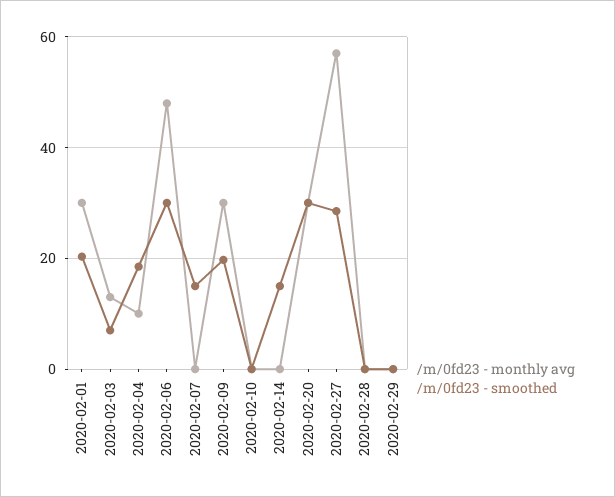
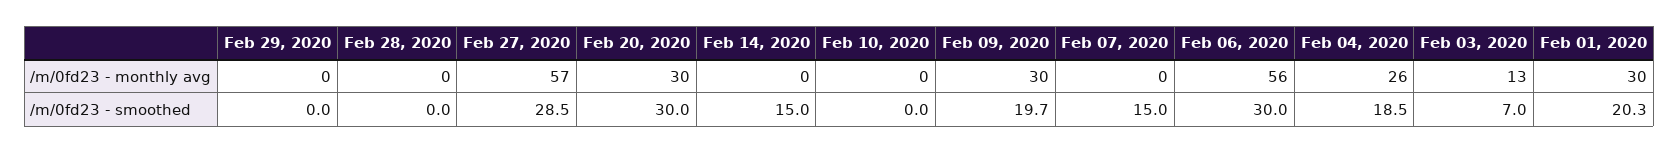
  {
    "/m/0fd23 - monthly avg": {
      "2020-02-01": 30,
      "2020-02-03": 13,
-     "2020-02-04": 10,
+     "2020-02-04": 26,
-     "2020-02-06": 48,
+     "2020-02-06": 56,
      "2020-02-07": 0,
      "2020-02-09": 30,
      "2020-02-10": 0,
      "2020-02-14": 0,
      "2020-02-20": 30,
      "2020-02-27": 57,
      "2020-02-28": 0,
      "2020-02-29": 0
    },
    "/m/0fd23 - smoothed": {
      "2020-02-01": 20.3,
      "2020-02-03": 7,
      "2020-02-04": 18.5,
      "2020-02-06": 30,
      "2020-02-07": 15,
      "2020-02-09": 19.7,
      "2020-02-10": 0,
      "2020-02-14": 15,
      "2020-02-20": 30,
      "2020-02-27": 28.5,
      "2020-02-28": 0,
      "2020-02-29": 0
    }
  }

